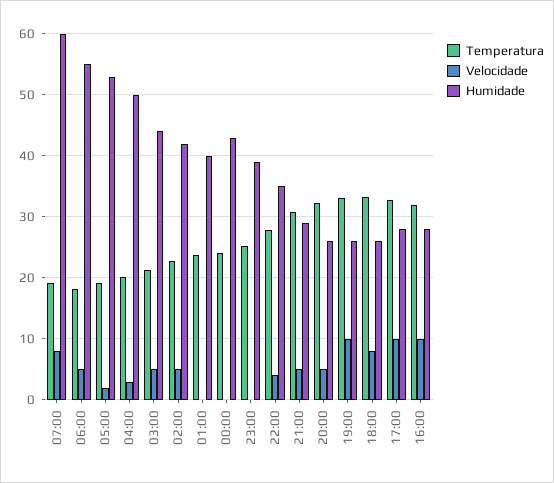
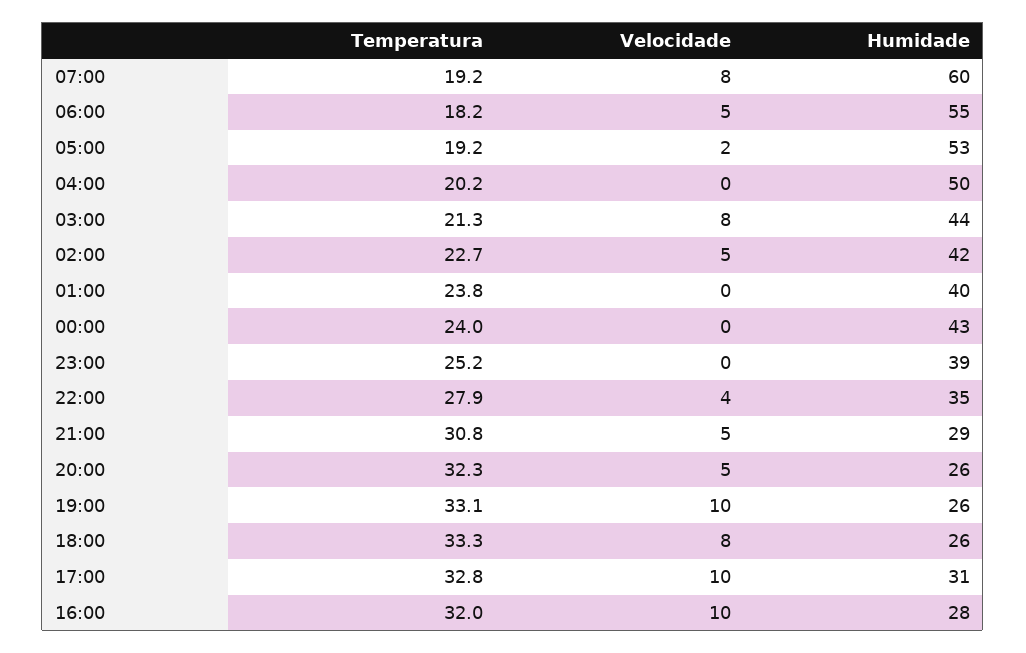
  {
    "Temperatura": {
      "07:00": 19.2,
      "06:00": 18.2,
      "05:00": 19.2,
      "04:00": 20.2,
      "03:00": 21.3,
      "02:00": 22.7,
      "01:00": 23.8,
      "00:00": 24,
      "23:00": 25.2,
      "22:00": 27.9,
      "21:00": 30.8,
      "20:00": 32.3,
      "19:00": 33.1,
      "18:00": 33.3,
      "17:00": 32.8,
      "16:00": 32
    },
    "Velocidade": {
      "07:00": 8,
      "06:00": 5,
      "05:00": 2,
-     "04:00": 3,
+     "04:00": 0,
-     "03:00": 5,
+     "03:00": 8,
      "02:00": 5,
      "01:00": 0,
      "00:00": 0,
      "23:00": 0,
      "22:00": 4,
      "21:00": 5,
      "20:00": 5,
      "19:00": 10,
      "18:00": 8,
      "17:00": 10,
      "16:00": 10
    },
    "Humidade": {
      "07:00": 60,
      "06:00": 55,
      "05:00": 53,
      "04:00": 50,
      "03:00": 44,
      "02:00": 42,
      "01:00": 40,
      "00:00": 43,
      "23:00": 39,
      "22:00": 35,
      "21:00": 29,
      "20:00": 26,
      "19:00": 26,
      "18:00": 26,
-     "17:00": 28,
+     "17:00": 31,
      "16:00": 28
    }
  }

